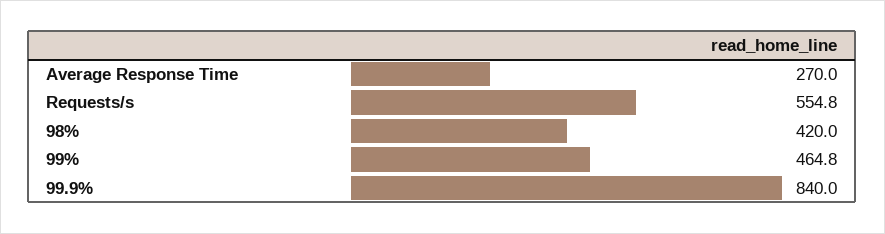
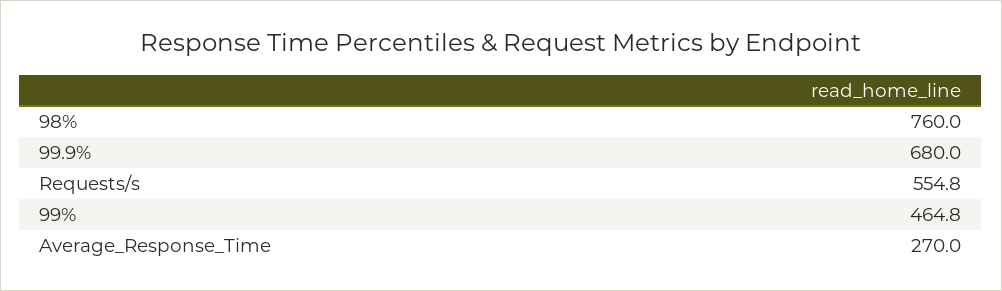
  {
    "Average Response Time": 270,
    "Requests/s": 554.8,
-   "98%": 420,
+   "98%": 760,
    "99%": 464.8,
-   "99.9%": 840
+   "99.9%": 680
  }

